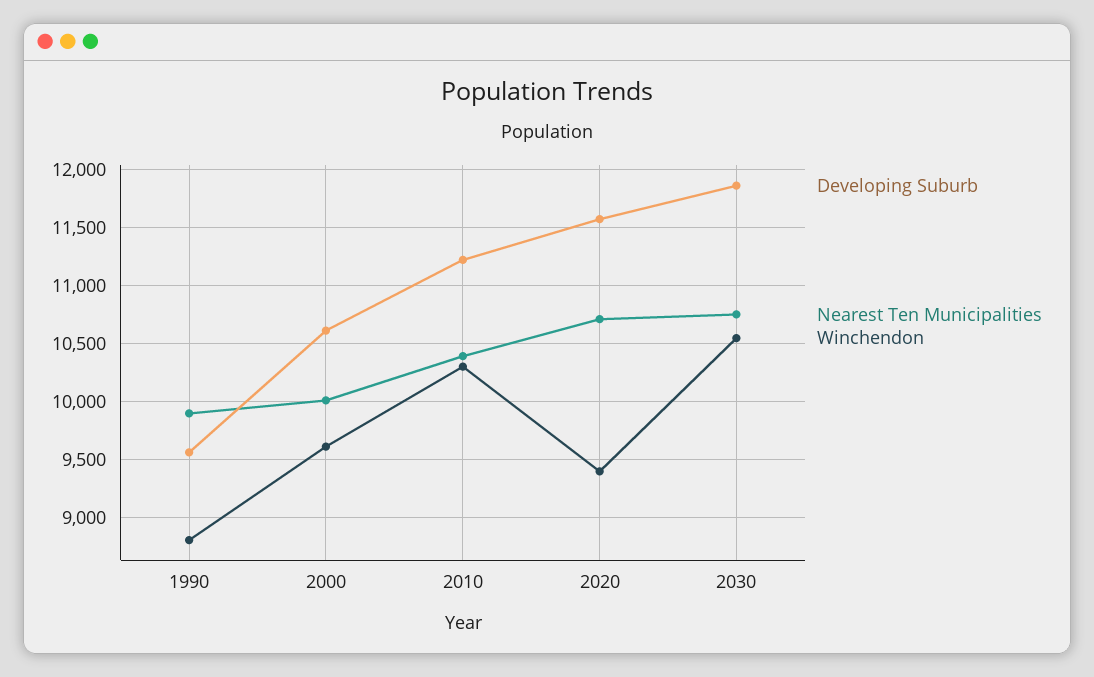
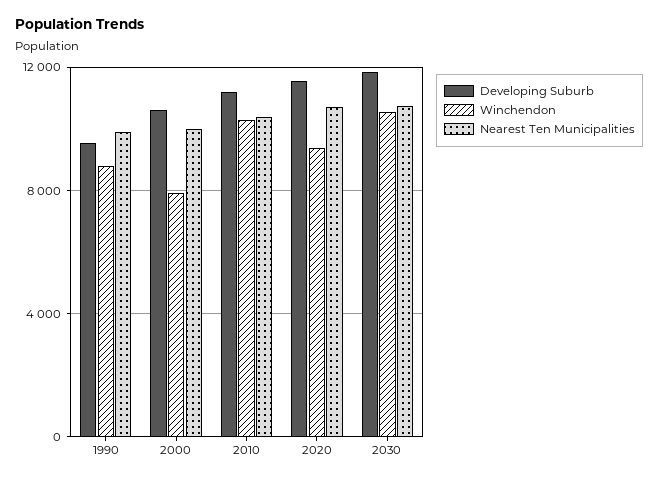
  {
    "Developing Suburb": {
      "1990": 9600,
      "2000": 10600,
      "2010": 11200,
      "2020": 11600,
      "2030": 11900
    },
    "Nearest Ten Municipalities": {
      "1990": 9900,
      "2000": 10000,
      "2010": 10400,
      "2020": 10700,
      "2030": 10800
    },
    "Winchendon": {
      "1990": 8800,
-     "2000": 9600,
+     "2000": 8000,
      "2010": 10300,
      "2020": 9400,
      "2030": 10500
    }
  }

